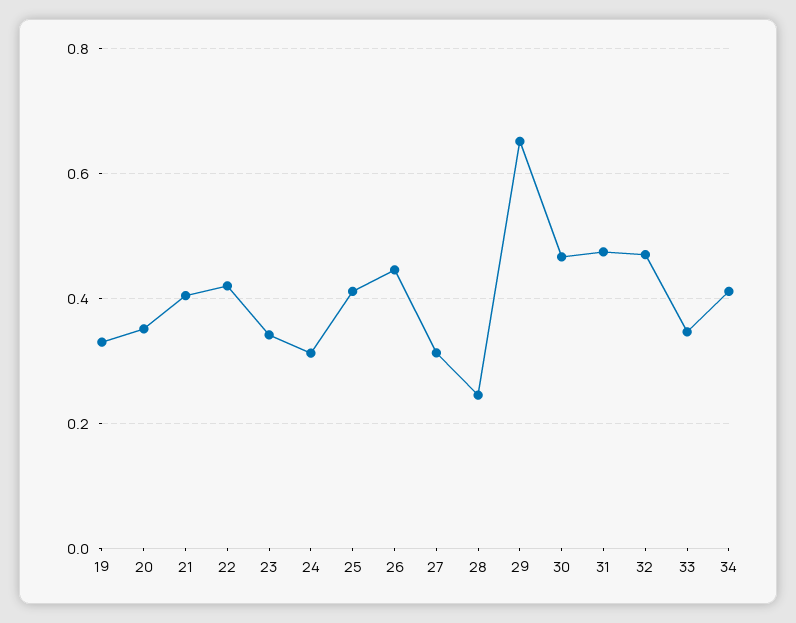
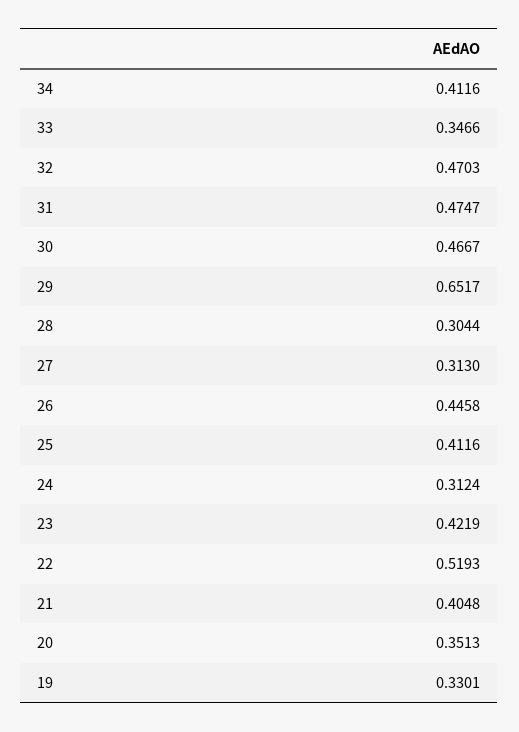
  {
    "19": 0.3301,
    "20": 0.3513,
    "21": 0.4048,
-   "22": 0.42,
+   "22": 0.5193,
-   "23": 0.34,
+   "23": 0.4219,
    "24": 0.3124,
    "25": 0.4116,
    "26": 0.4458,
    "27": 0.313,
-   "28": 0.24,
+   "28": 0.3044,
    "29": 0.6517,
    "30": 0.4667,
    "31": 0.4747,
    "32": 0.4703,
    "33": 0.3466,
    "34": 0.4116
  }

